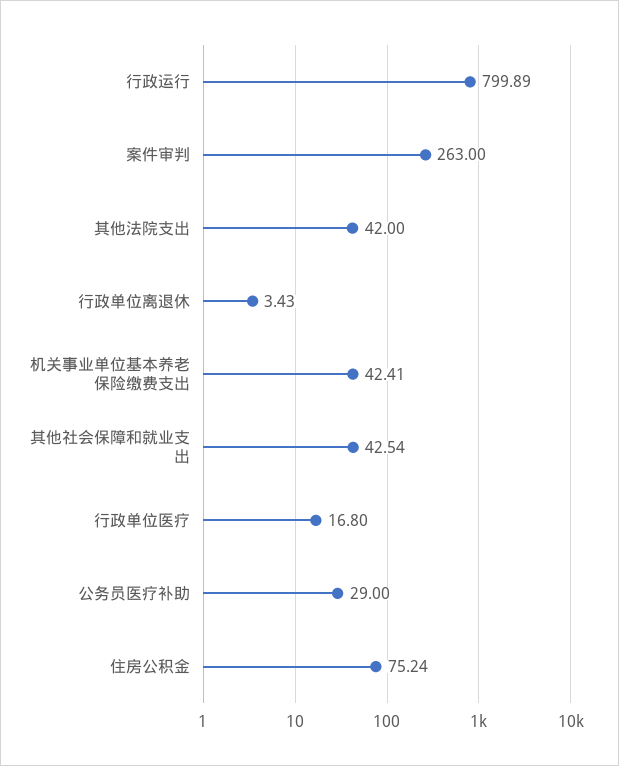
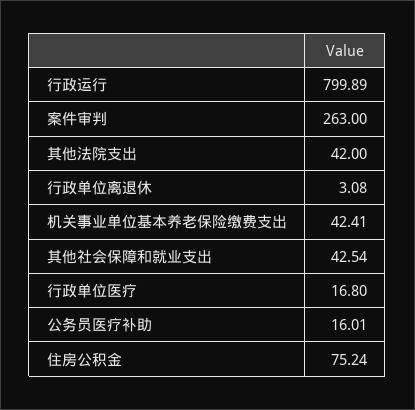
  {
    "行政运行": 799.89,
    "案件审判": 263,
    "其他法院支出": 42,
-   "行政单位离退休": 3.43,
+   "行政单位离退休": 3.08,
    "机关事业单位基本养老保险缴费支出": 42.41,
    "其他社会保障和就业支出": 42.54,
    "行政单位医疗": 16.8,
-   "公务员医疗补助": 29,
+   "公务员医疗补助": 16.01,
    "住房公积金": 75.24
  }

